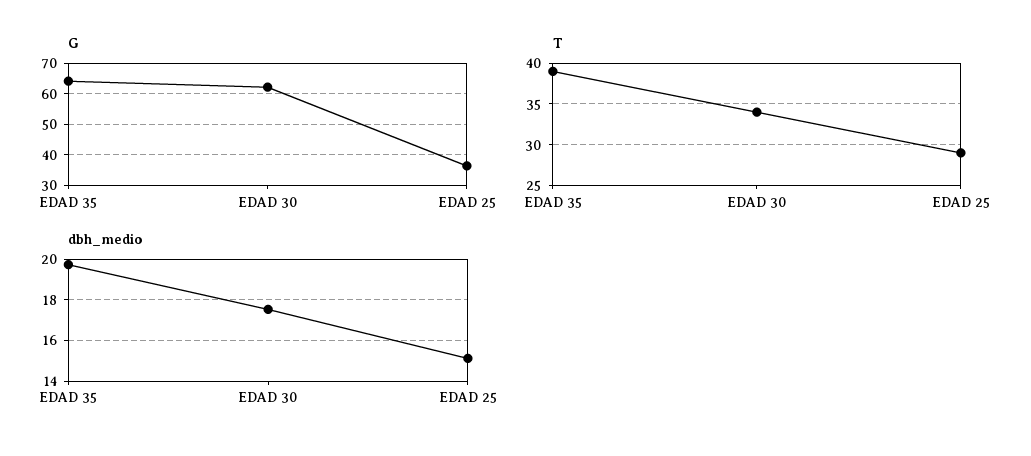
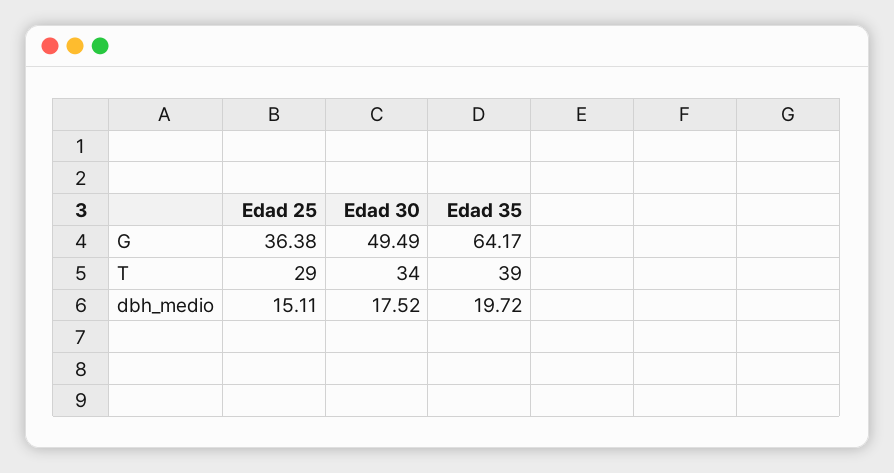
  {
    "G": {
      "EDAD 35": 64.17,
-     "EDAD 30": 62,
+     "EDAD 30": 49.49,
      "EDAD 25": 36.38
    },
    "T": {
      "EDAD 35": 39,
      "EDAD 30": 34,
      "EDAD 25": 29
    },
    "dbh_medio": {
      "EDAD 35": 19.72,
      "EDAD 30": 17.52,
      "EDAD 25": 15.11
    }
  }

